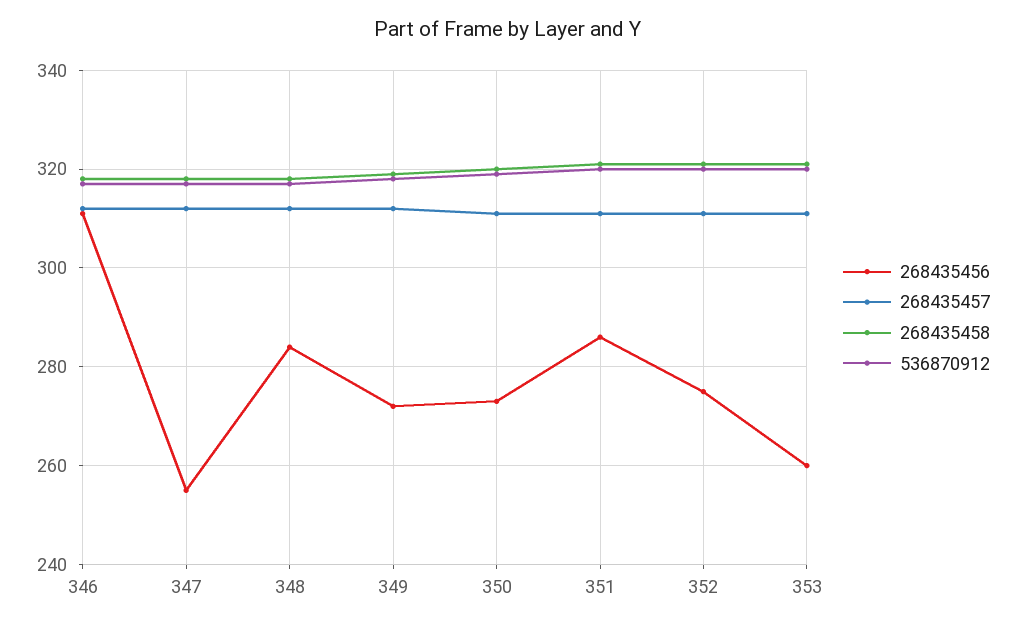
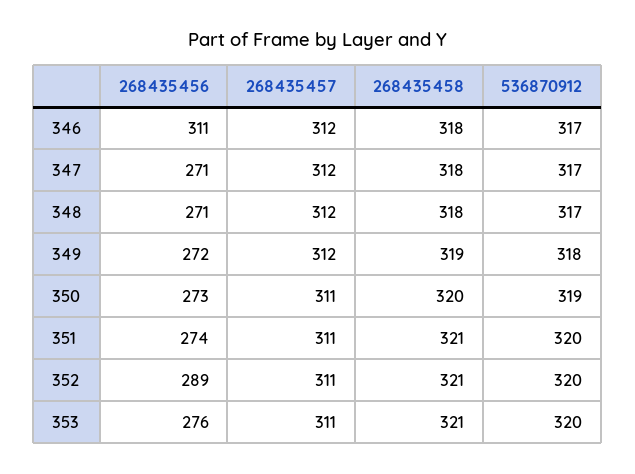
  {
    "268435456": {
      "346": 311,
-     "347": 255,
+     "347": 271,
-     "348": 285,
+     "348": 271,
      "349": 272,
      "350": 273,
-     "351": 285,
+     "351": 274,
-     "352": 275,
+     "352": 289,
-     "353": 260
+     "353": 276
    },
    "268435457": {
      "346": 312,
      "347": 312,
      "348": 312,
      "349": 312,
      "350": 311,
      "351": 311,
      "352": 311,
      "353": 311
    },
    "268435458": {
      "346": 318,
      "347": 318,
      "348": 318,
      "349": 319,
      "350": 320,
      "351": 321,
      "352": 321,
      "353": 321
    },
    "536870912": {
      "346": 317,
      "347": 317,
      "348": 317,
      "349": 318,
      "350": 319,
      "351": 320,
      "352": 320,
      "353": 320
    }
  }

